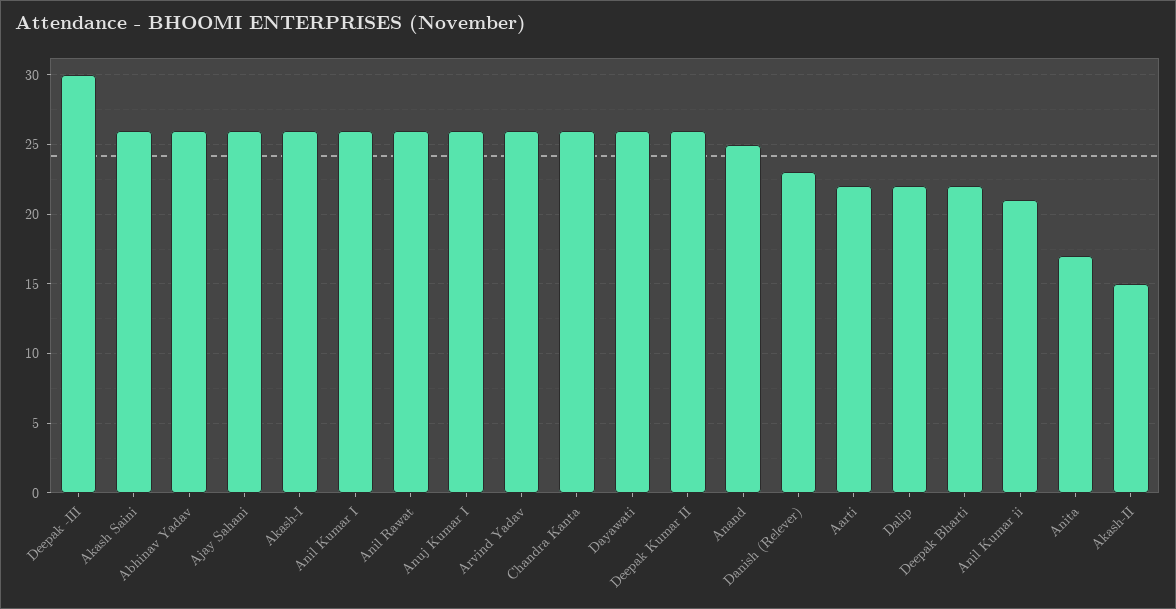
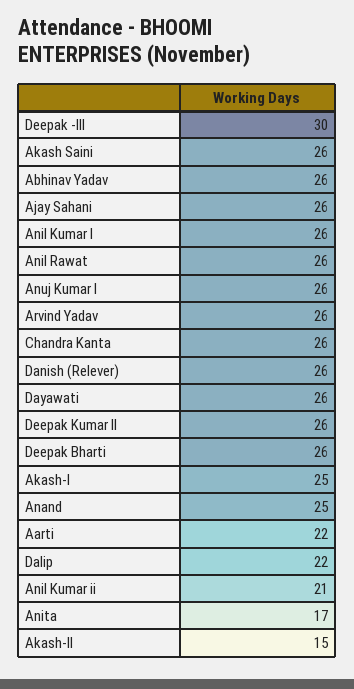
  {
    "Deepak -III": 30,
    "Akash Saini": 26,
    "Abhinav Yadav": 26,
    "Ajay Sahani": 26,
-   "Akash-I": 26,
+   "Akash-I": 25,
    "Anil Kumar I": 26,
    "Anil Rawat": 26,
    "Anuj Kumar I": 26,
    "Arvind Yadav": 26,
    "Chandra Kanta": 26,
    "Dayawati": 26,
    "Deepak Kumar II": 26,
    "Anand": 25,
-   "Danish (Relever)": 23,
+   "Danish (Relever)": 26,
    "Aarti": 22,
    "Dalip": 22,
-   "Deepak Bharti": 22,
+   "Deepak Bharti": 26,
    "Anil Kumar ii": 21,
    "Anita": 17,
    "Akash-II": 15
  }

